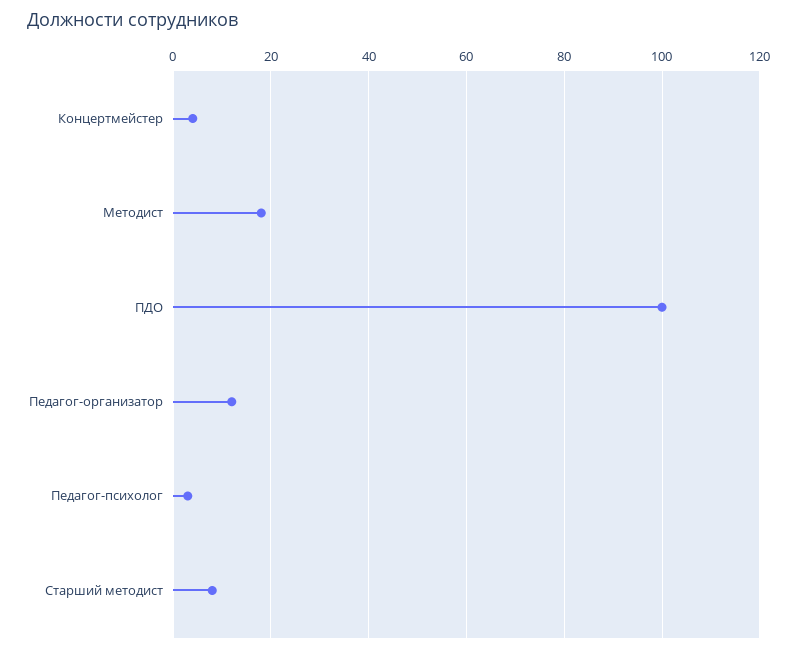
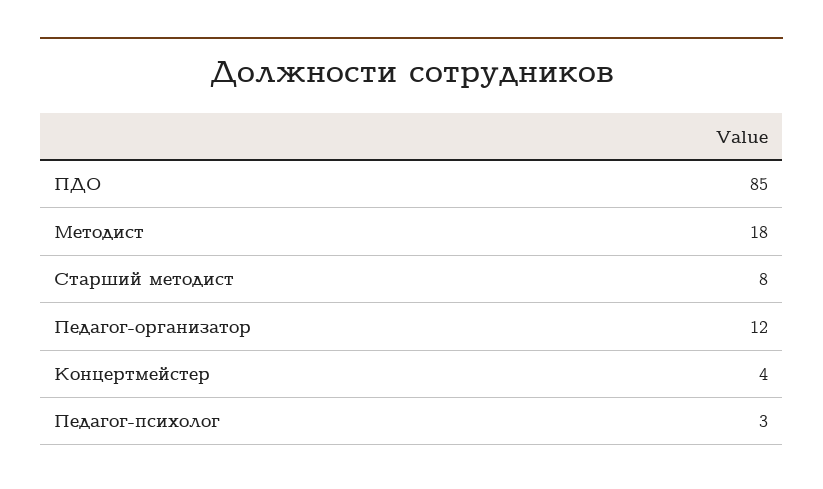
  {
    "Концертмейстер": 4,
    "Методист": 18,
-   "ПДО": 100,
+   "ПДО": 85,
    "Педагог-организатор": 12,
    "Педагог-психолог": 3,
    "Старший методист": 8
  }

